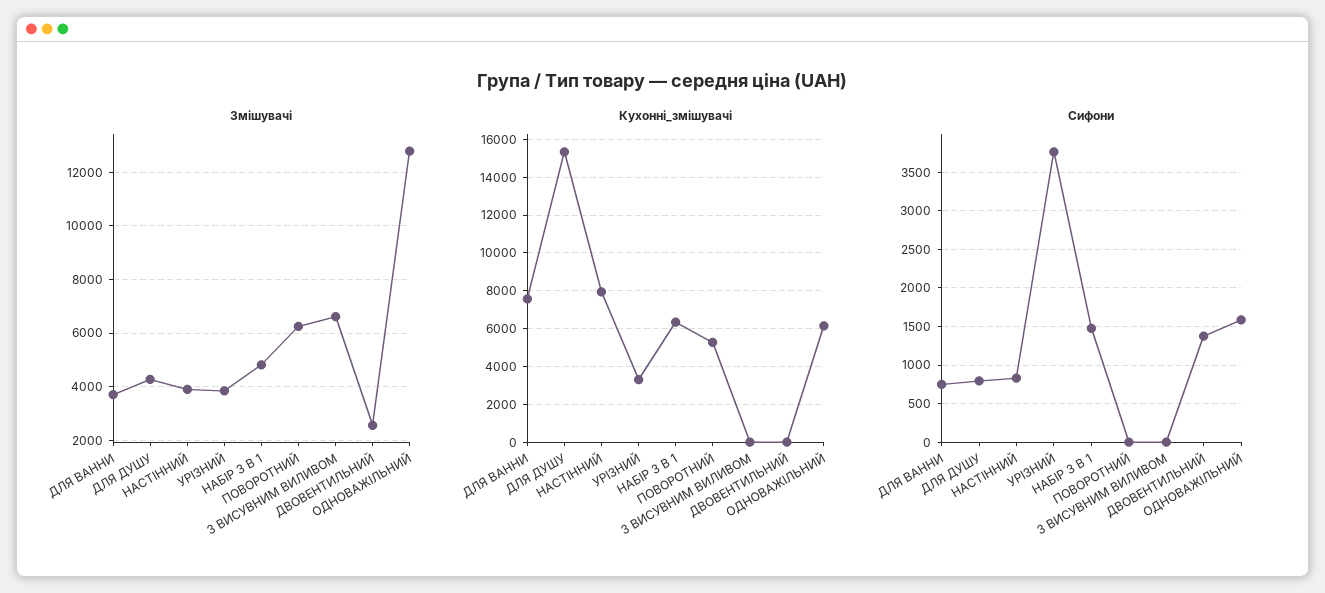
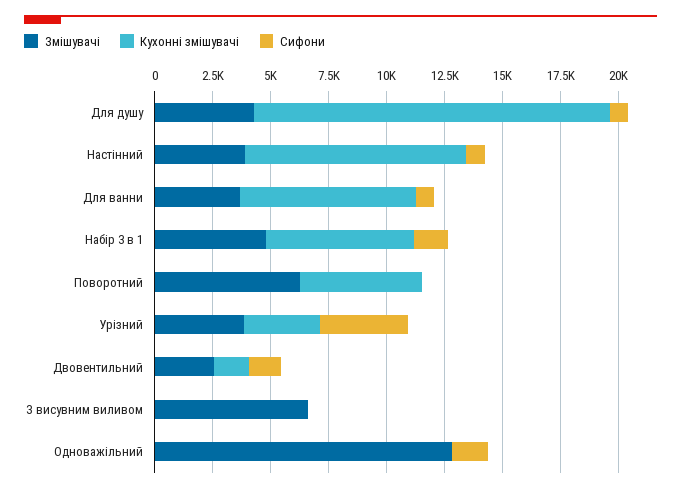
  {
    "Змішувачі": {
      "ДЛЯ ВАННИ": 3750,
      "ДЛЯ ДУШУ": 4250,
      "НАСТІННИЙ": 4000,
      "УРІЗНИЙ": 3750,
      "НАБІР 3 В 1": 4750,
      "ПОВОРОТНИЙ": 6250,
      "З ВИСУВНИМ ВИЛИВОМ": 6500,
      "ДВОВЕНТИЛЬНИЙ": 2500,
      "ОДНОВАЖІЛЬНИЙ": 12750
    },
    "Кухонні_змішувачі": {
      "ДЛЯ ВАННИ": 7500,
      "ДЛЯ ДУШУ": 15500,
-     "НАСТІННИЙ": 8000,
+     "НАСТІННИЙ": 9500,
      "УРІЗНИЙ": 3500,
      "НАБІР 3 В 1": 6500,
      "ПОВОРОТНИЙ": 5500,
      "З ВИСУВНИМ ВИЛИВОМ": 0,
-     "ДВОВЕНТИЛЬНИЙ": 0,
+     "ДВОВЕНТИЛЬНИЙ": 1500,
-     "ОДНОВАЖІЛЬНИЙ": 6000
+     "ОДНОВАЖІЛЬНИЙ": 0
    },
    "Сифони": {
      "ДЛЯ ВАННИ": 800,
      "ДЛЯ ДУШУ": 800,
      "НАСТІННИЙ": 800,
      "УРІЗНИЙ": 3800,
      "НАБІР 3 В 1": 1500,
      "ПОВОРОТНИЙ": 0,
      "З ВИСУВНИМ ВИЛИВОМ": 0,
      "ДВОВЕНТИЛЬНИЙ": 1400,
      "ОДНОВАЖІЛЬНИЙ": 1600
    }
  }

